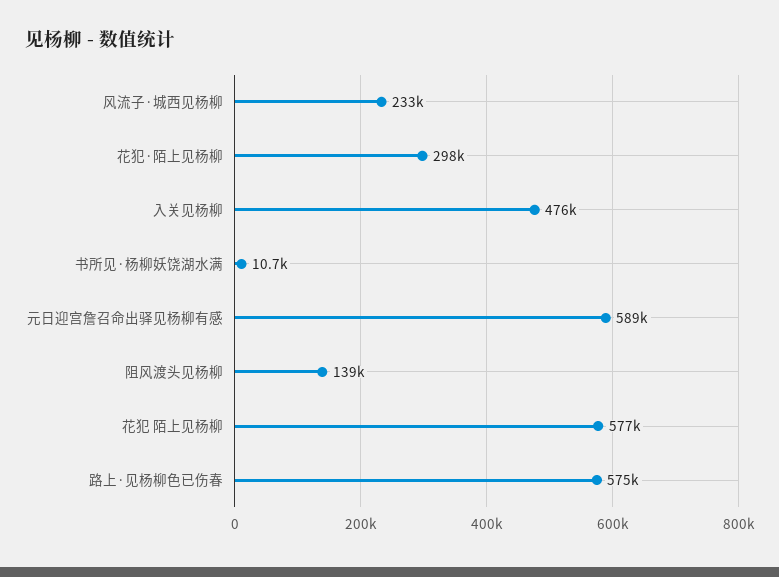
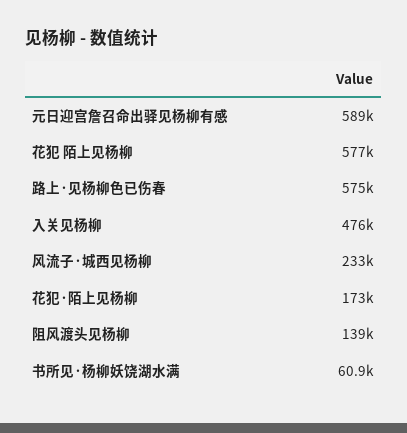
  {
    "风流子·城西见杨柳": 233000,
-   "花犯·陌上见杨柳": 298000,
+   "花犯·陌上见杨柳": 173000,
    "入关见杨柳": 476000,
-   "书所见·杨柳妖饶湖水满": 10700,
+   "书所见·杨柳妖饶湖水满": 60900,
    "元日迎宫詹召命出驿见杨柳有感": 589000,
    "阻风渡头见杨柳": 139000,
    "花犯 陌上见杨柳": 577000,
    "路上·见杨柳色已伤春": 575000
  }

